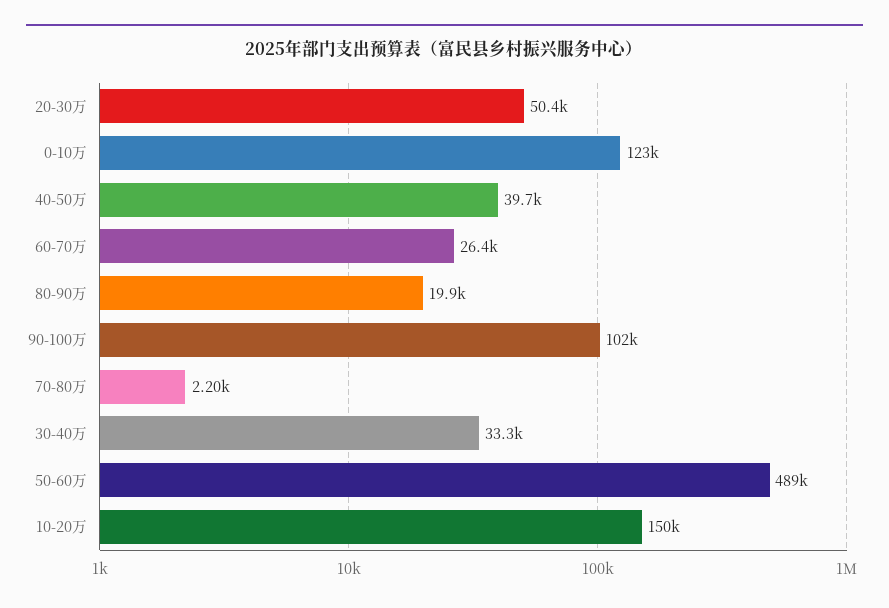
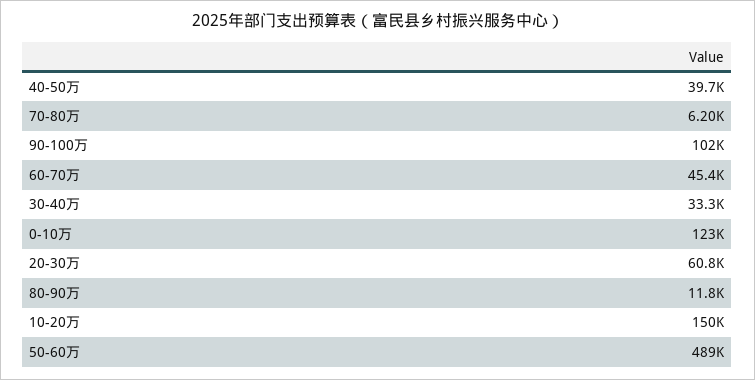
  {
-   "20-30万": 50400,
+   "20-30万": 60800,
    "0-10万": 123000,
    "40-50万": 39700,
-   "60-70万": 26400,
+   "60-70万": 45400,
-   "80-90万": 19900,
+   "80-90万": 11800,
    "90-100万": 102000,
-   "70-80万": 2200,
+   "70-80万": 6200,
    "30-40万": 33300,
    "50-60万": 489000,
    "10-20万": 150000
  }

